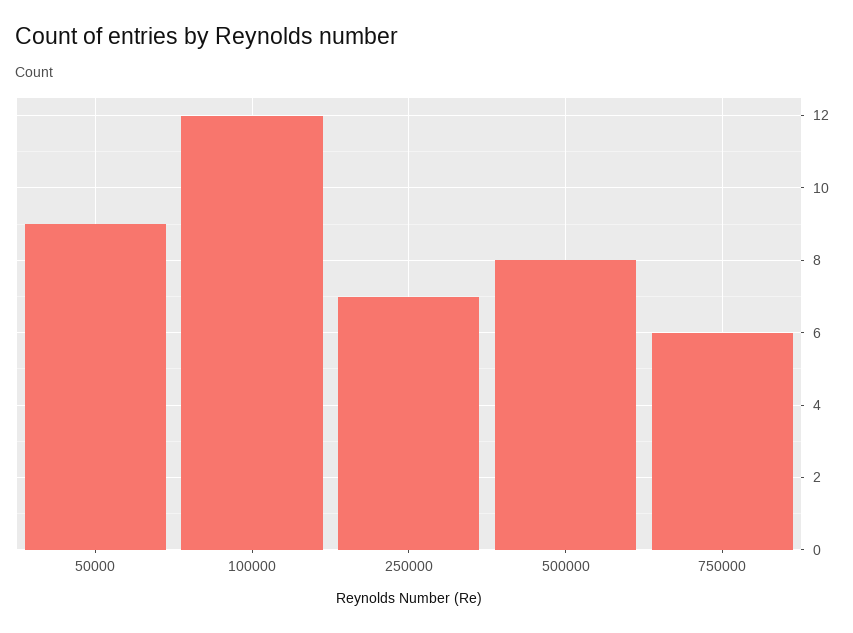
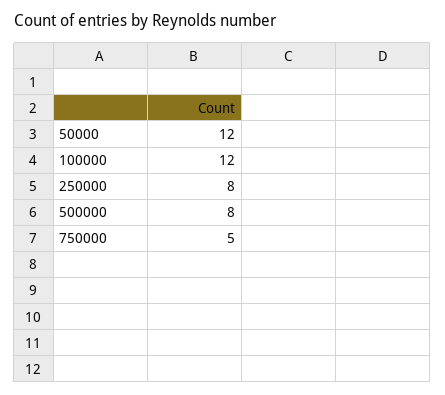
  {
-   "50000": 9,
+   "50000": 12,
    "100000": 12,
-   "250000": 7,
+   "250000": 8,
    "500000": 8,
-   "750000": 6
+   "750000": 5
  }

